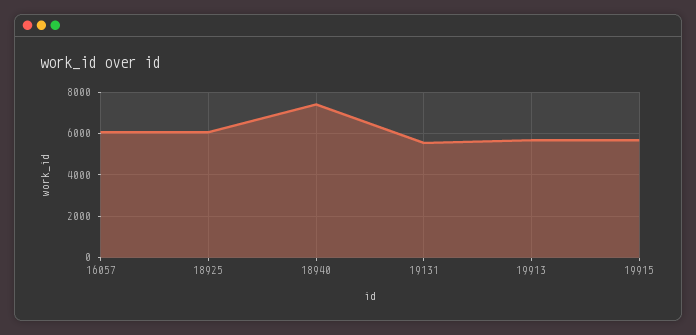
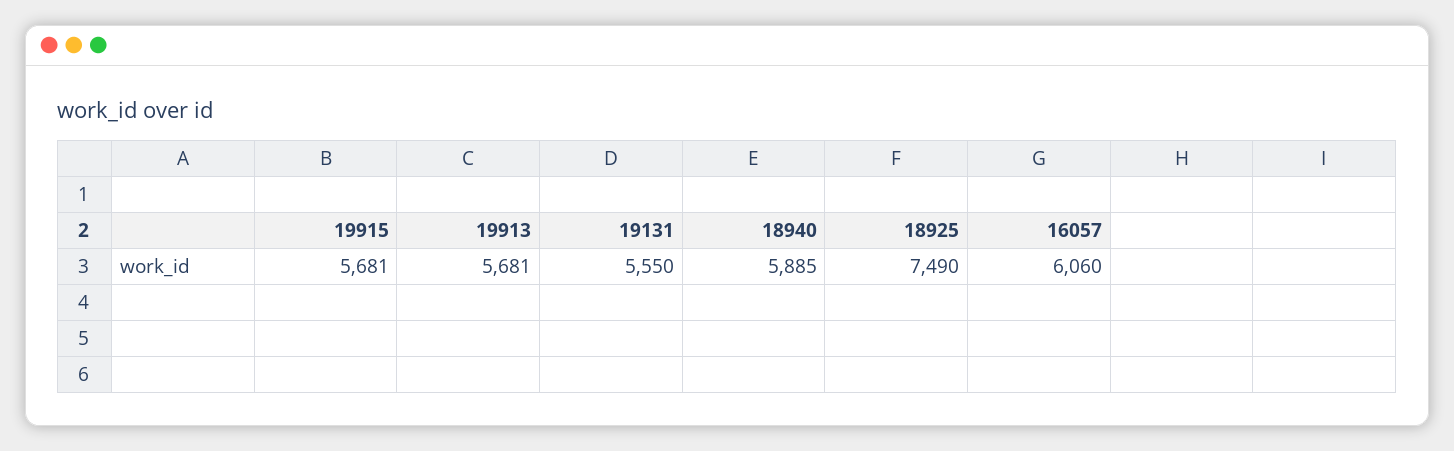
  {
    "16057": 6060,
-   "18925": 6000,
+   "18925": 7490,
-   "18940": 7500,
+   "18940": 5885,
    "19131": 5550,
    "19913": 5681,
    "19915": 5681
  }

